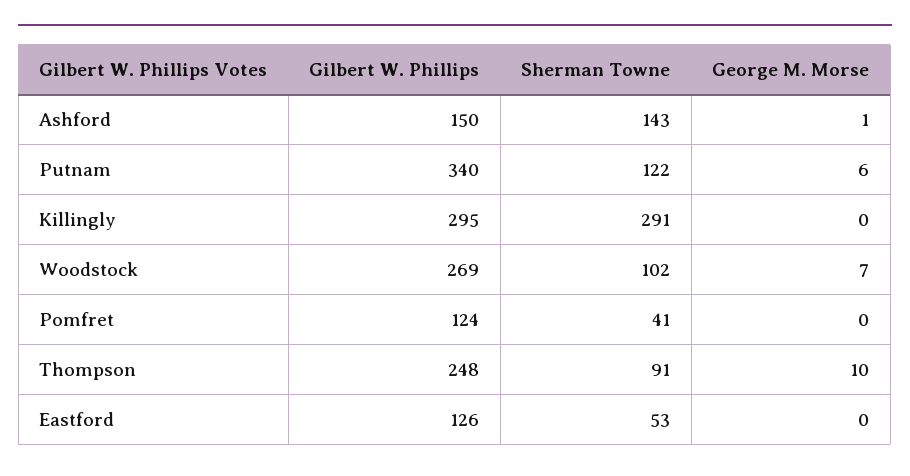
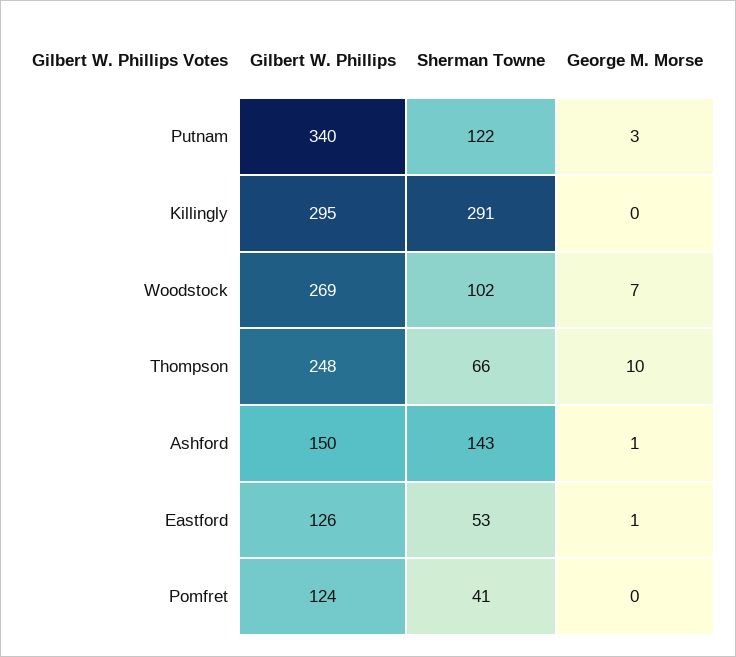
  {
    "Gilbert W. Phillips": {
      "Ashford": 150,
      "Putnam": 340,
      "Killingly": 295,
      "Woodstock": 269,
      "Pomfret": 124,
      "Thompson": 248,
      "Eastford": 126
    },
    "Sherman Towne": {
      "Ashford": 143,
      "Putnam": 122,
      "Killingly": 291,
      "Woodstock": 102,
      "Pomfret": 41,
-     "Thompson": 91,
+     "Thompson": 66,
      "Eastford": 53
    },
    "George M. Morse": {
      "Ashford": 1,
-     "Putnam": 6,
+     "Putnam": 3,
      "Killingly": 0,
      "Woodstock": 7,
      "Pomfret": 0,
      "Thompson": 10,
-     "Eastford": 0
+     "Eastford": 1
    }
  }

